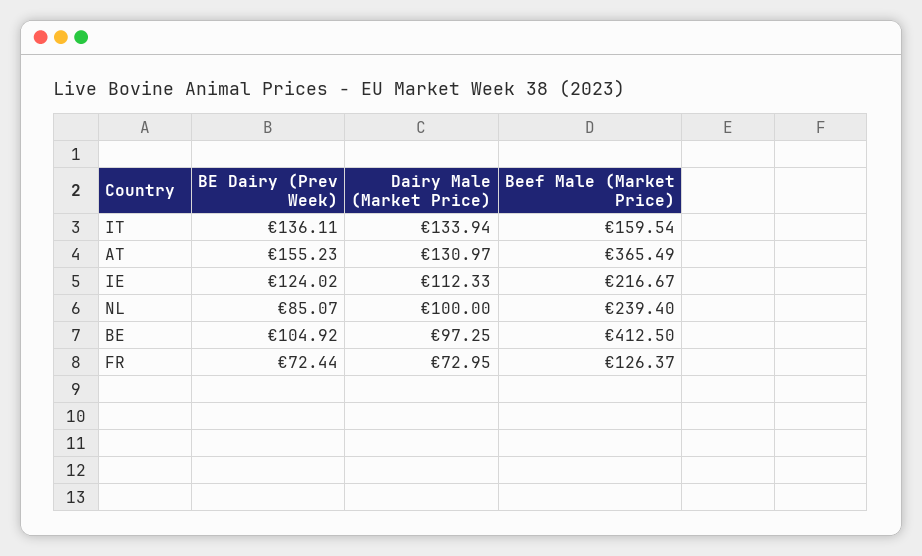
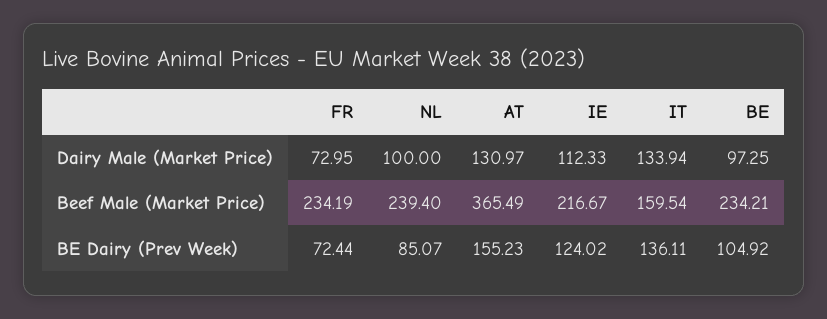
  {
    "BE Dairy (Prev Week)": {
      "IT": 136.11,
      "AT": 155.23,
      "IE": 124.02,
      "NL": 85.07,
      "BE": 104.92,
      "FR": 72.44
    },
    "Dairy Male (Market Price)": {
      "IT": 133.94,
      "AT": 130.97,
      "IE": 112.33,
      "NL": 100,
      "BE": 97.25,
      "FR": 72.95
    },
    "Beef Male (Market Price)": {
      "IT": 159.54,
      "AT": 365.49,
      "IE": 216.67,
      "NL": 239.4,
-     "BE": 412.5,
+     "BE": 234.21,
-     "FR": 126.37
+     "FR": 234.19
    }
  }

